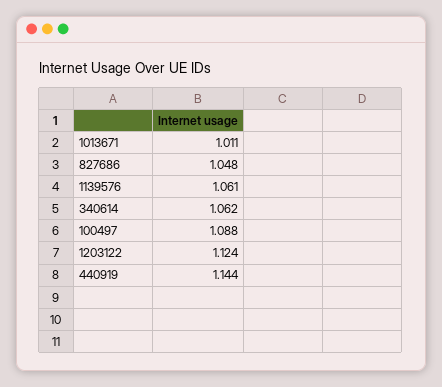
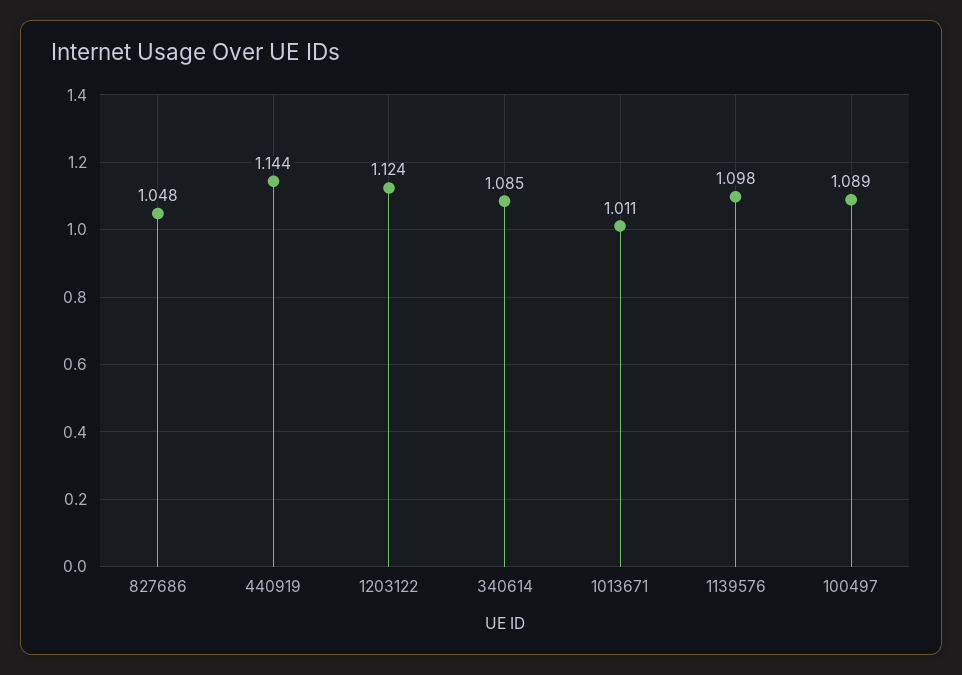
  {
    "1013671": 1.011,
    "827686": 1.048,
-   "1139576": 1.061,
+   "1139576": 1.098,
-   "340614": 1.062,
+   "340614": 1.085,
-   "100497": 1.088,
+   "100497": 1.089,
    "1203122": 1.124,
    "440919": 1.144
  }

